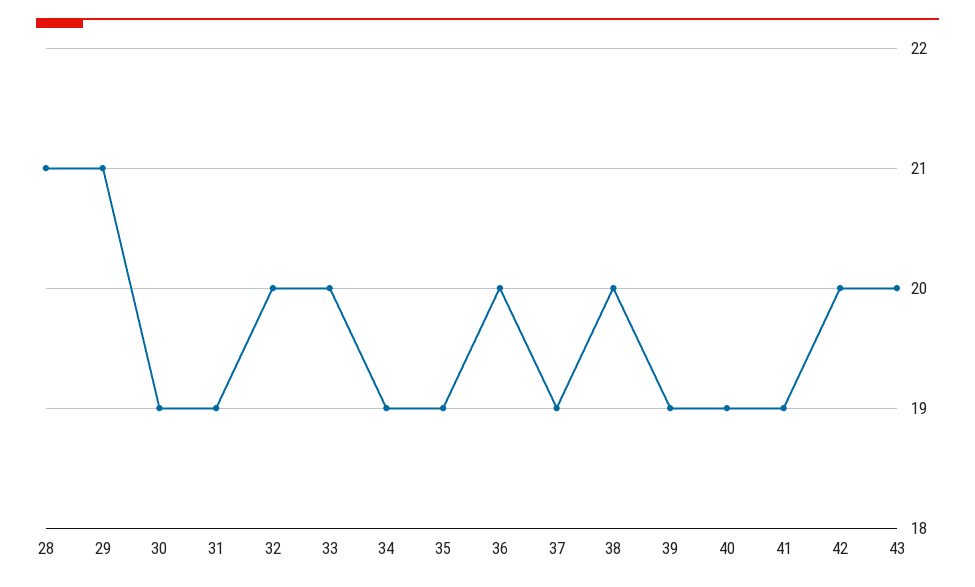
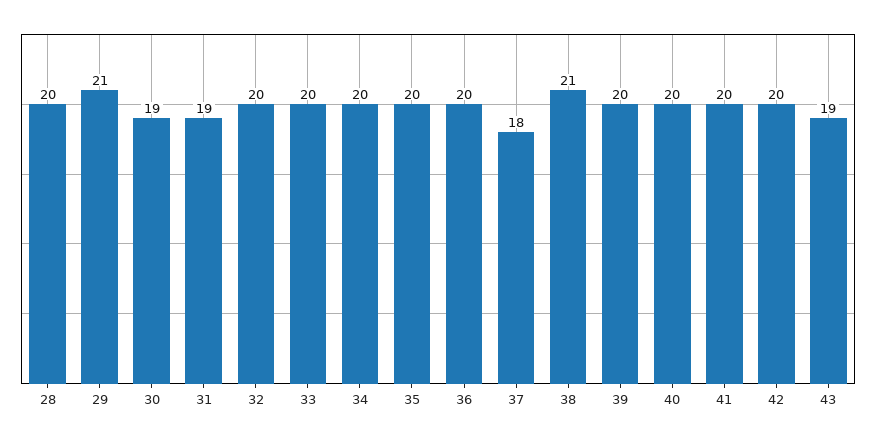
  {
-   "28": 21,
+   "28": 20,
    "29": 21,
    "30": 19,
    "31": 19,
    "32": 20,
    "33": 20,
-   "34": 19,
+   "34": 20,
-   "35": 19,
+   "35": 20,
    "36": 20,
-   "37": 19,
+   "37": 18,
-   "38": 20,
+   "38": 21,
-   "39": 19,
+   "39": 20,
-   "40": 19,
+   "40": 20,
-   "41": 19,
+   "41": 20,
    "42": 20,
-   "43": 20
+   "43": 19
  }

